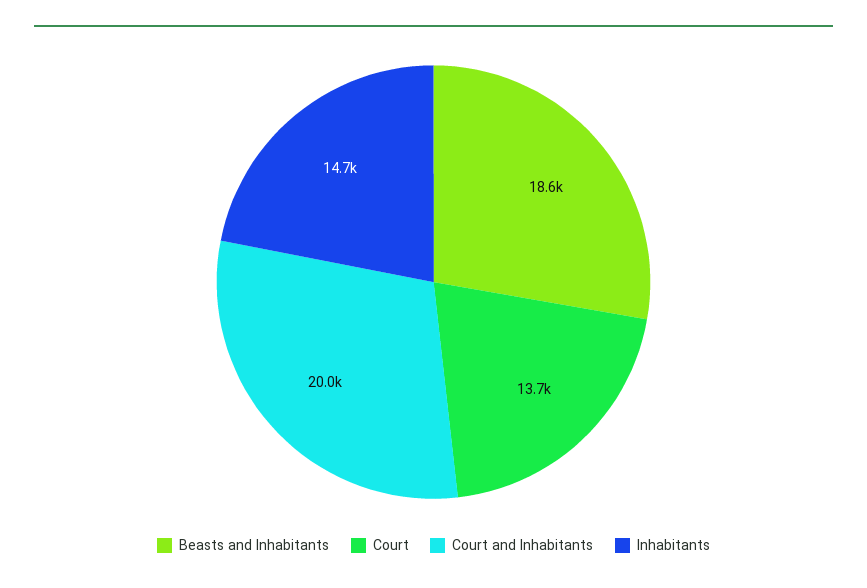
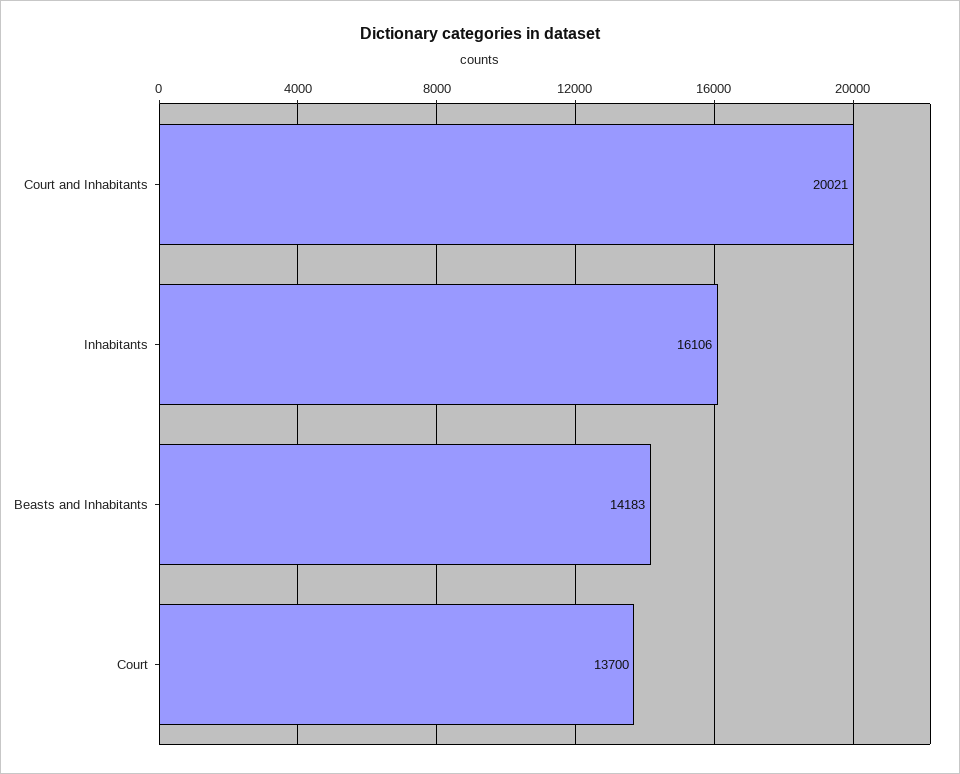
  {
-   "Beasts and Inhabitants": 18600,
+   "Beasts and Inhabitants": 14183,
    "Court": 13700,
    "Court and Inhabitants": 20021,
-   "Inhabitants": 14700
+   "Inhabitants": 16106
  }

